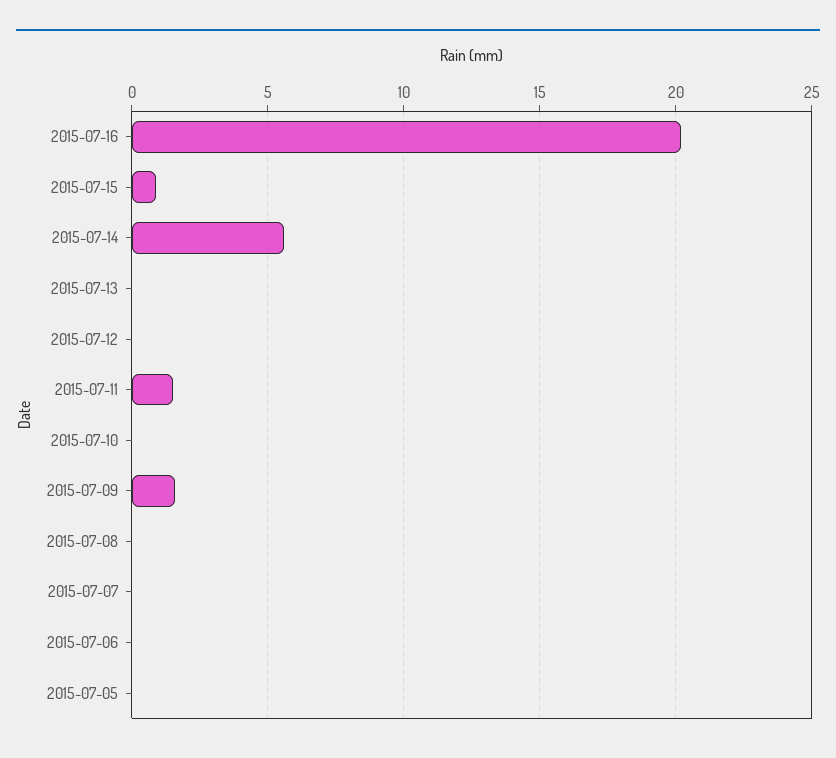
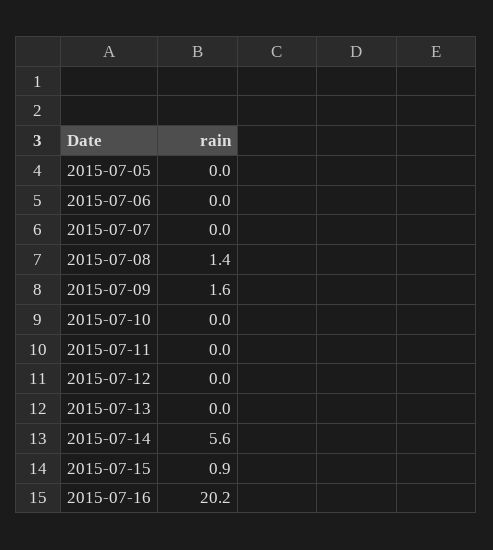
  {
    "2015-07-16": 20.2,
    "2015-07-15": 0.9,
    "2015-07-14": 5.6,
    "2015-07-13": 0,
    "2015-07-12": 0,
-   "2015-07-11": 1.5,
+   "2015-07-11": 0,
    "2015-07-10": 0,
    "2015-07-09": 1.6,
-   "2015-07-08": 0,
+   "2015-07-08": 1.4,
    "2015-07-07": 0,
    "2015-07-06": 0,
    "2015-07-05": 0
  }

